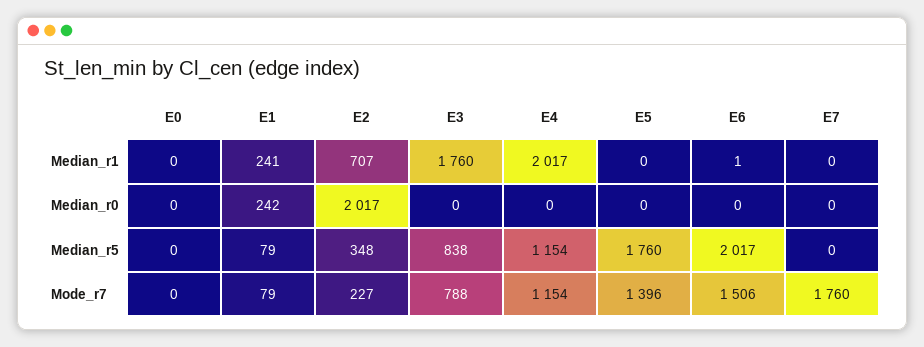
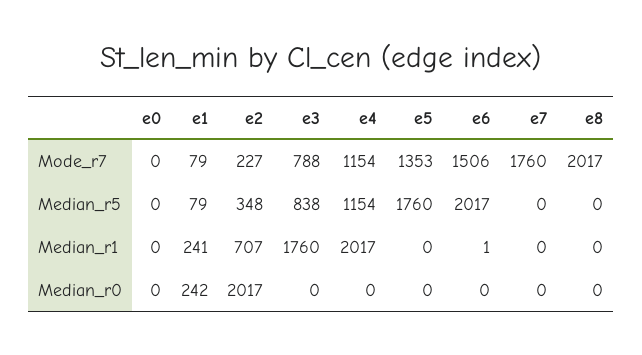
  {
    "E0": {
      "Median_r1": 0,
      "Median_r0": 0,
      "Median_r5": 0,
      "Mode_r7": 0
    },
    "E1": {
      "Median_r1": 241,
      "Median_r0": 242,
      "Median_r5": 79,
      "Mode_r7": 79
    },
    "E2": {
      "Median_r1": 707,
      "Median_r0": 2017,
      "Median_r5": 348,
      "Mode_r7": 227
    },
    "E3": {
      "Median_r1": 1760,
      "Median_r0": 0,
      "Median_r5": 838,
      "Mode_r7": 788
    },
    "E4": {
      "Median_r1": 2017,
      "Median_r0": 0,
      "Median_r5": 1154,
      "Mode_r7": 1154
    },
    "E5": {
      "Median_r1": 0,
      "Median_r0": 0,
      "Median_r5": 1760,
-     "Mode_r7": 1396
+     "Mode_r7": 1353
    },
    "E6": {
      "Median_r1": 1,
      "Median_r0": 0,
      "Median_r5": 2017,
      "Mode_r7": 1506
    },
    "E7": {
      "Median_r1": 0,
      "Median_r0": 0,
      "Median_r5": 0,
      "Mode_r7": 1760
-   }
+   },
+   "e8": {
+     "Mode_r7": 2017,
+     "Median_r5": 0,
+     "Median_r1": 0,
+     "Median_r0": 0
+   }
  }

